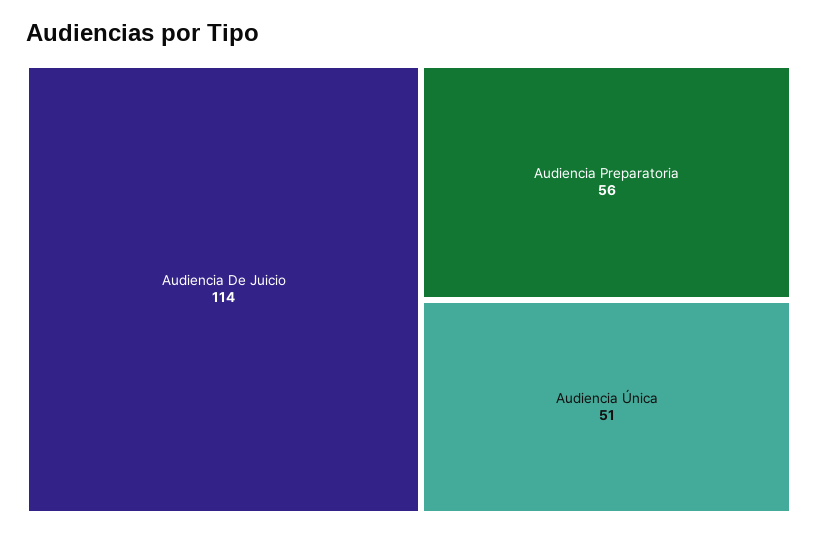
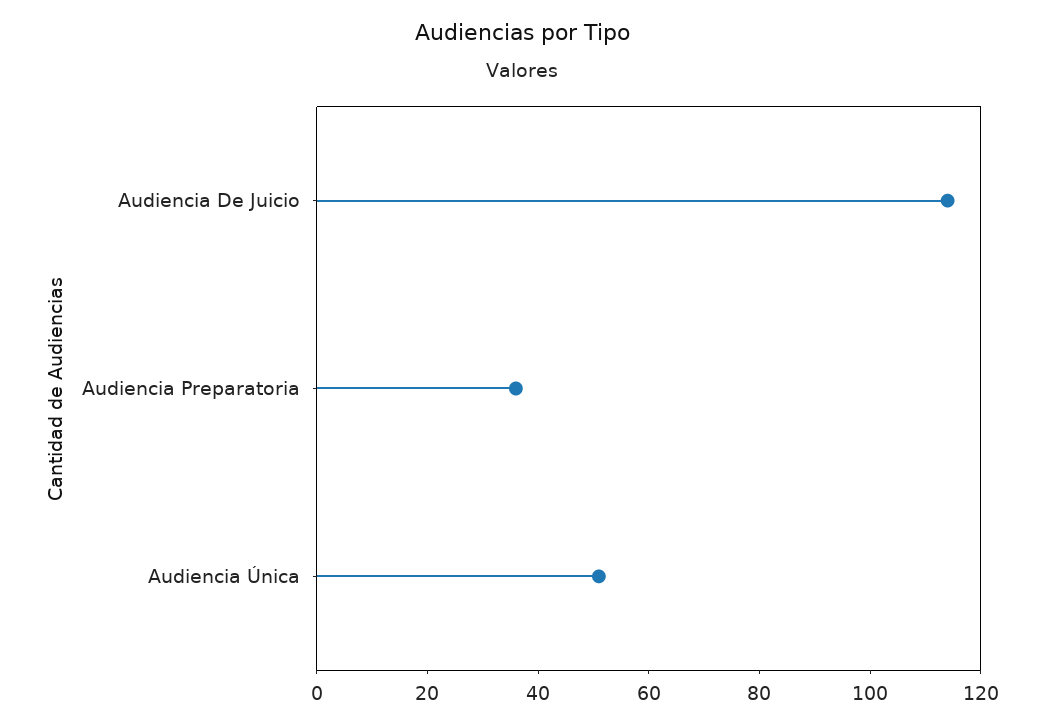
  {
    "Audiencia De Juicio": 114,
-   "Audiencia Preparatoria": 56,
+   "Audiencia Preparatoria": 35,
    "Audiencia Única": 51
  }

